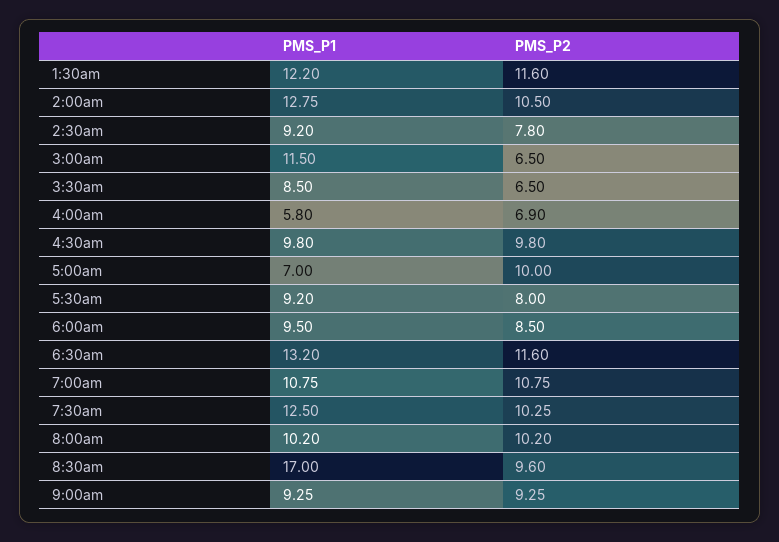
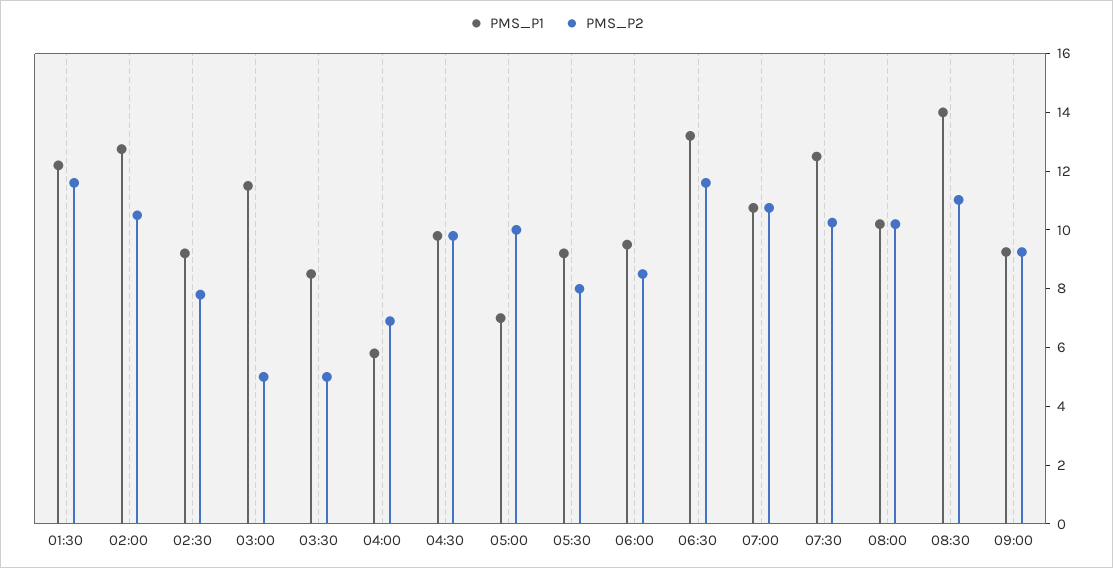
  {
    "PMS_P1": {
      "1:30am": 12.2,
      "2:00am": 12.75,
      "2:30am": 9.2,
      "3:00am": 11.5,
      "3:30am": 8.5,
      "4:00am": 5.8,
      "4:30am": 9.8,
      "5:00am": 7,
      "5:30am": 9.2,
      "6:00am": 9.5,
      "6:30am": 13.2,
      "7:00am": 10.75,
      "7:30am": 12.5,
      "8:00am": 10.2,
-     "8:30am": 17,
+     "8:30am": 14,
      "9:00am": 9.25
    },
    "PMS_P2": {
      "1:30am": 11.6,
      "2:00am": 10.5,
      "2:30am": 7.8,
-     "3:00am": 6.5,
+     "3:00am": 5,
-     "3:30am": 6.5,
+     "3:30am": 5,
      "4:00am": 6.9,
      "4:30am": 9.8,
      "5:00am": 10,
      "5:30am": 8,
      "6:00am": 8.5,
      "6:30am": 11.6,
      "7:00am": 10.75,
      "7:30am": 10.25,
      "8:00am": 10.2,
-     "8:30am": 9.6,
+     "8:30am": 11,
      "9:00am": 9.25
    }
  }

